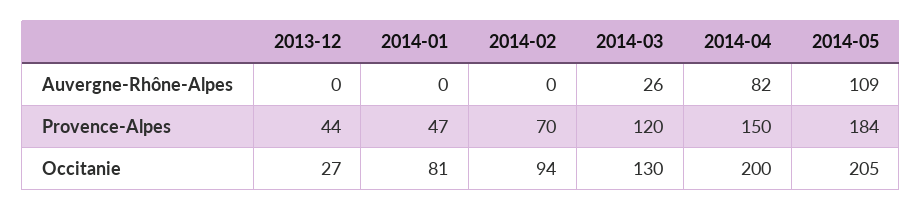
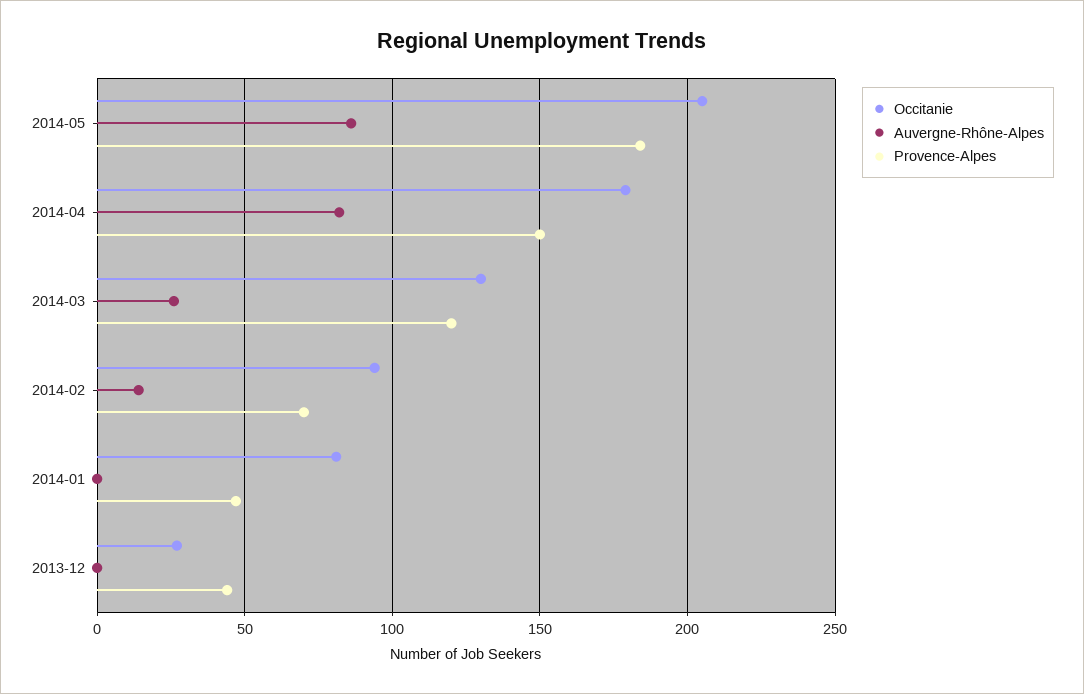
  {
    "Auvergne-Rhône-Alpes": {
      "2013-12": 0,
      "2014-01": 0,
-     "2014-02": 0,
+     "2014-02": 15,
      "2014-03": 26,
      "2014-04": 82,
-     "2014-05": 109
+     "2014-05": 85
    },
    "Provence-Alpes": {
      "2013-12": 44,
      "2014-01": 47,
      "2014-02": 70,
      "2014-03": 120,
      "2014-04": 150,
      "2014-05": 184
    },
    "Occitanie": {
      "2013-12": 27,
      "2014-01": 81,
      "2014-02": 94,
      "2014-03": 130,
-     "2014-04": 200,
+     "2014-04": 180,
      "2014-05": 205
    }
  }

